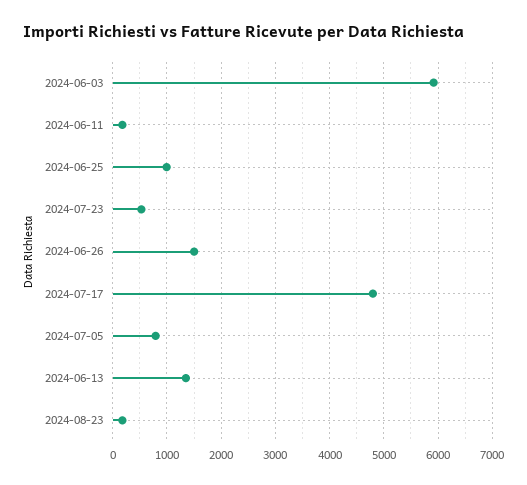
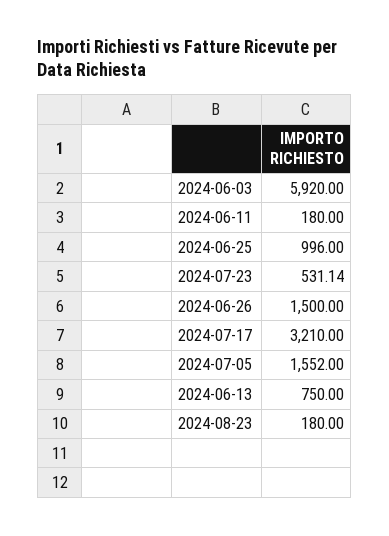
  {
    "2024-06-03": 5920,
    "2024-06-11": 180,
    "2024-06-25": 996,
    "2024-07-23": 531.14,
    "2024-06-26": 1500,
-   "2024-07-17": 4800,
+   "2024-07-17": 3210,
-   "2024-07-05": 800,
+   "2024-07-05": 1552,
-   "2024-06-13": 1400,
+   "2024-06-13": 750,
    "2024-08-23": 180
  }

